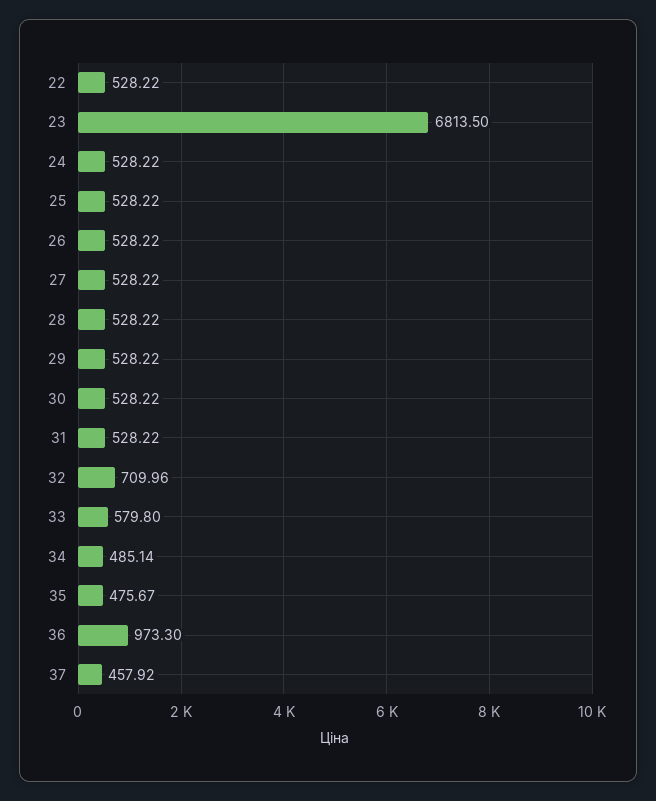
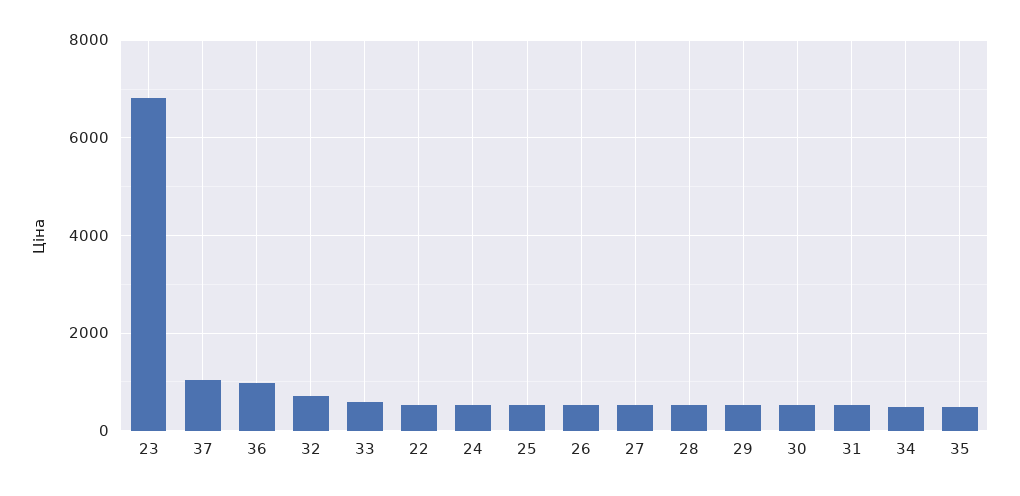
  {
    "22": 528.22,
    "23": 6813.5,
    "24": 528.22,
    "25": 528.22,
    "26": 528.22,
    "27": 528.22,
    "28": 528.22,
    "29": 528.22,
    "30": 528.22,
    "31": 528.22,
    "32": 709.96,
    "33": 579.8,
    "34": 485.14,
    "35": 475.67,
    "36": 973.3,
-   "37": 457.92
+   "37": 1000
  }

